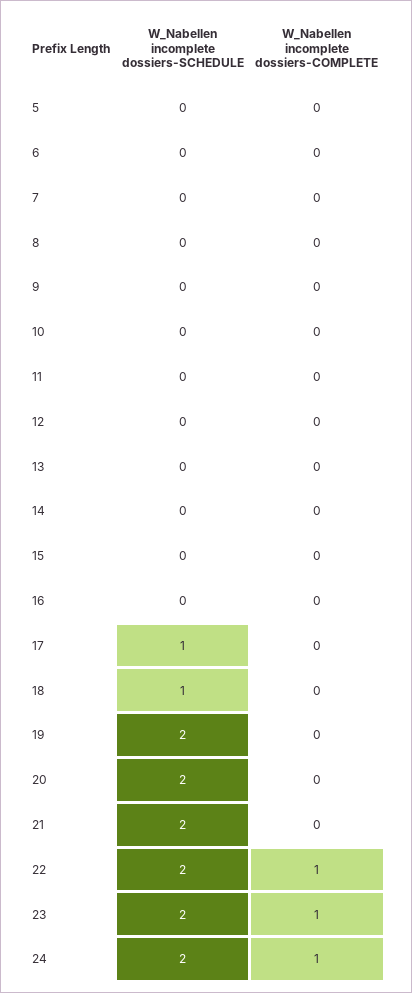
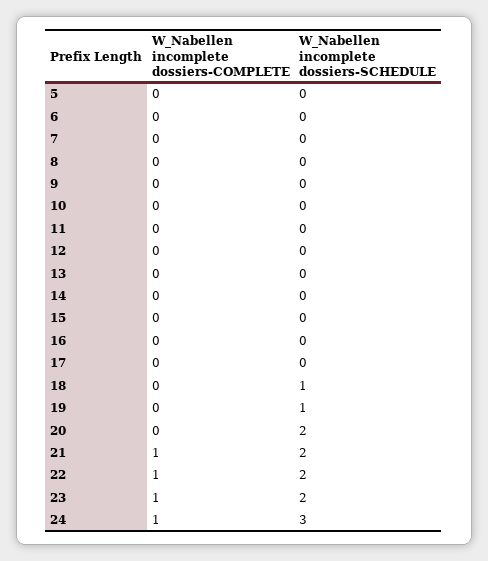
  {
    "W_Nabellen incomplete dossiers-SCHEDULE": {
      "5": 0,
      "6": 0,
      "7": 0,
      "8": 0,
      "9": 0,
      "10": 0,
      "11": 0,
      "12": 0,
      "13": 0,
      "14": 0,
      "15": 0,
      "16": 0,
-     "17": 1,
+     "17": 0,
      "18": 1,
-     "19": 2,
+     "19": 1,
      "20": 2,
      "21": 2,
      "22": 2,
      "23": 2,
-     "24": 2
+     "24": 3
    },
    "W_Nabellen incomplete dossiers-COMPLETE": {
      "5": 0,
      "6": 0,
      "7": 0,
      "8": 0,
      "9": 0,
      "10": 0,
      "11": 0,
      "12": 0,
      "13": 0,
      "14": 0,
      "15": 0,
      "16": 0,
      "17": 0,
      "18": 0,
      "19": 0,
      "20": 0,
-     "21": 0,
+     "21": 1,
      "22": 1,
      "23": 1,
      "24": 1
    }
  }

